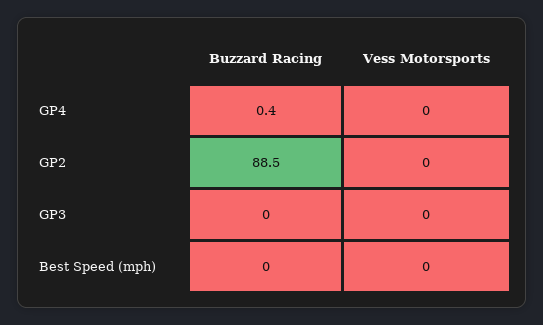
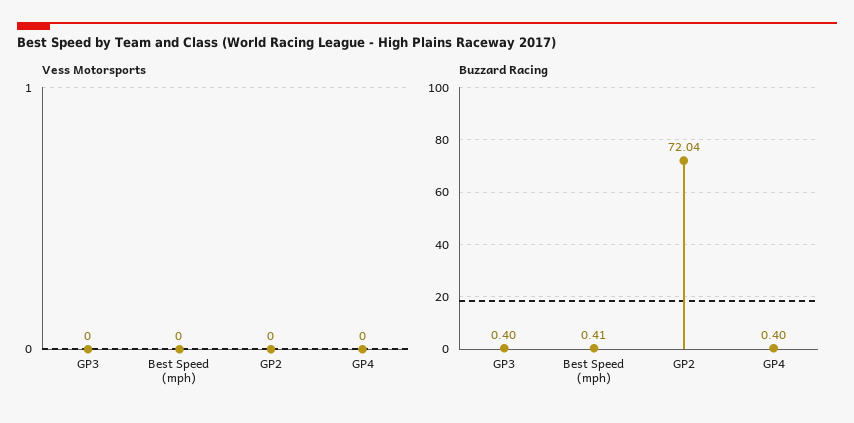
  {
    "Buzzard Racing": {
      "GP4": 0.4,
-     "GP2": 88.5,
+     "GP2": 72.04,
-     "GP3": 0,
+     "GP3": 0.4,
-     "Best Speed (mph)": 0
+     "Best Speed (mph)": 0.41
    },
    "Vess Motorsports": {
      "GP4": 0,
      "GP2": 0,
      "GP3": 0,
      "Best Speed (mph)": 0
    }
  }

